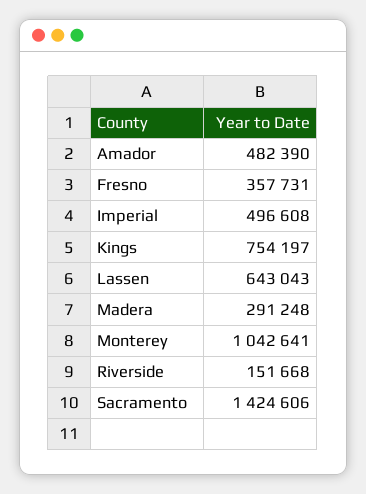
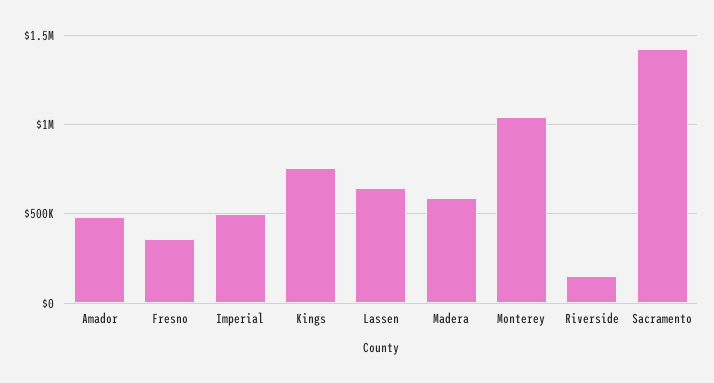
  {
    "Amador": 482390,
    "Fresno": 357731,
    "Imperial": 496608,
    "Kings": 754197,
    "Lassen": 643043,
-   "Madera": 291248,
+   "Madera": 600000,
    "Monterey": 1042641,
    "Riverside": 151668,
    "Sacramento": 1424606
  }

